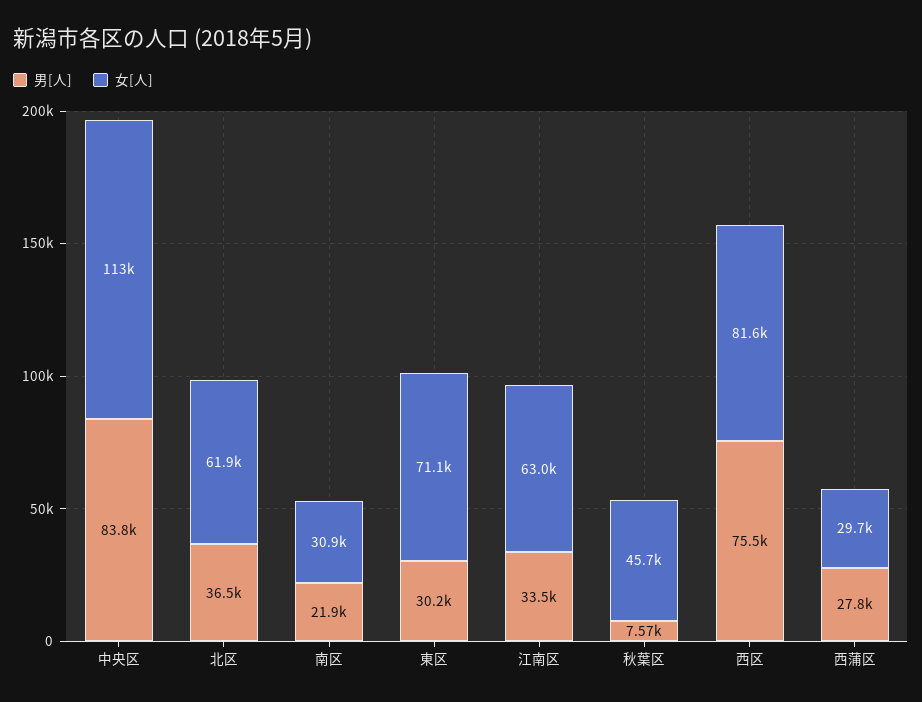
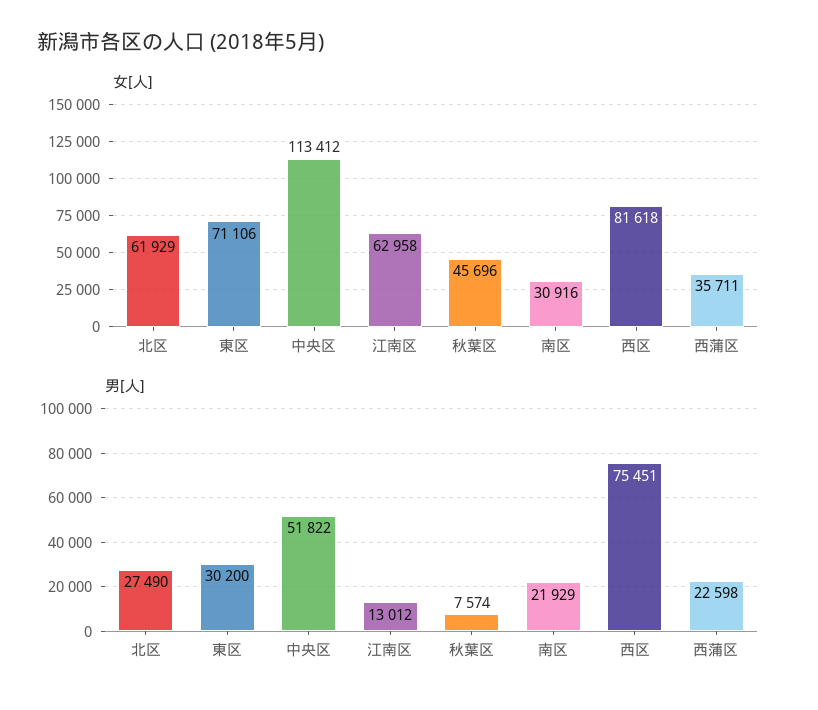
  {
    "男[人]": {
-     "中央区": 83800,
+     "中央区": 51822,
-     "北区": 36500,
+     "北区": 27490,
      "南区": 21929,
      "東区": 30200,
-     "江南区": 33500,
+     "江南区": 13012,
      "秋葉区": 7574,
      "西区": 75451,
-     "西蒲区": 27800
+     "西蒲区": 22598
    },
    "女[人]": {
      "中央区": 113412,
      "北区": 61929,
      "南区": 30916,
      "東区": 71106,
      "江南区": 62958,
      "秋葉区": 45696,
      "西区": 81618,
-     "西蒲区": 29700
+     "西蒲区": 35711
    }
  }

